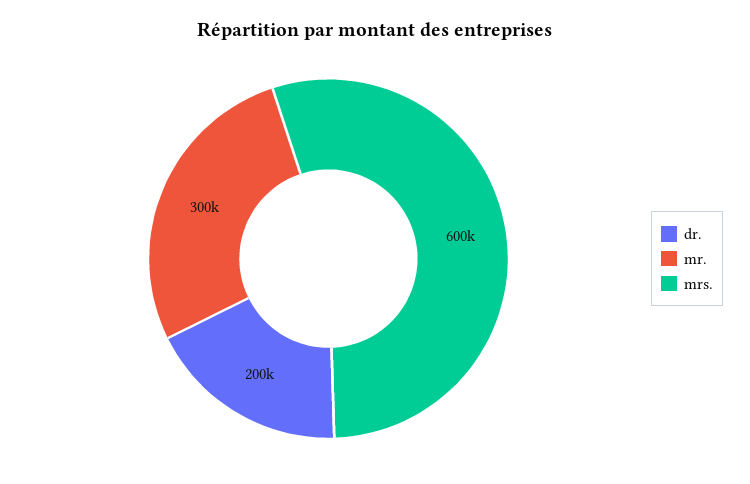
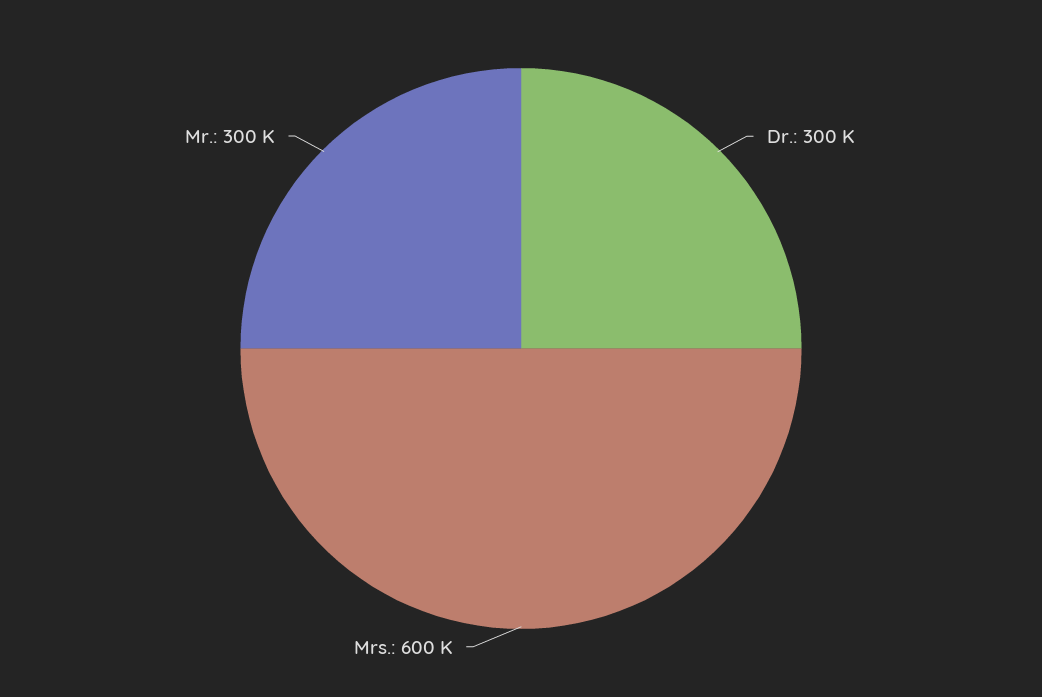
  {
-   "dr.": 200000,
+   "dr.": 300000,
    "mr.": 300000,
    "mrs.": 600000
  }

